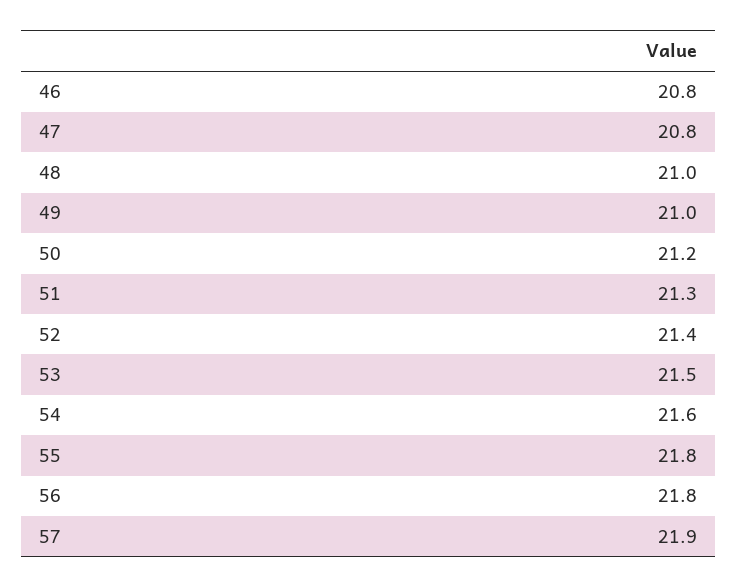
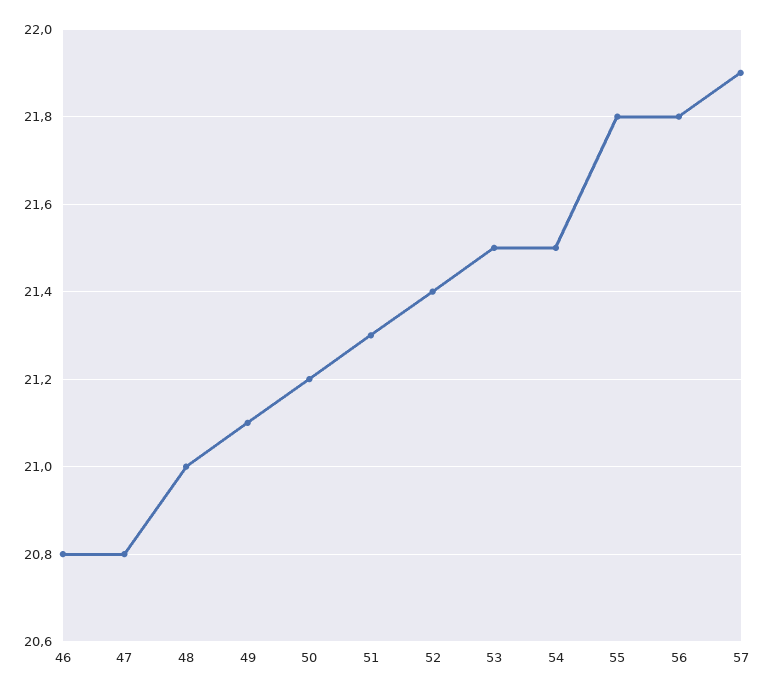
  {
    "46": 20.8,
    "47": 20.8,
    "48": 21,
-   "49": 21,
+   "49": 21.1,
    "50": 21.2,
    "51": 21.3,
    "52": 21.4,
    "53": 21.5,
-   "54": 21.6,
+   "54": 21.5,
    "55": 21.8,
    "56": 21.8,
    "57": 21.9
  }

